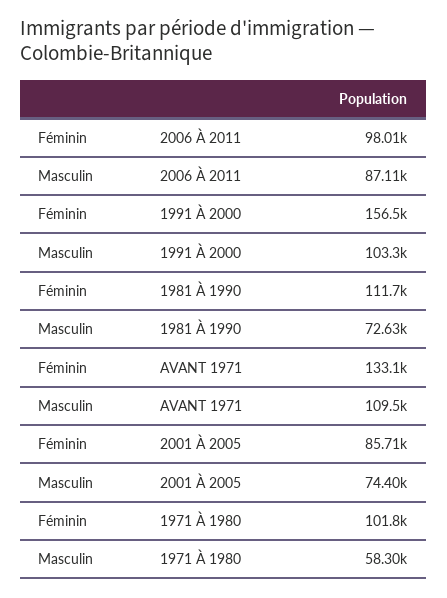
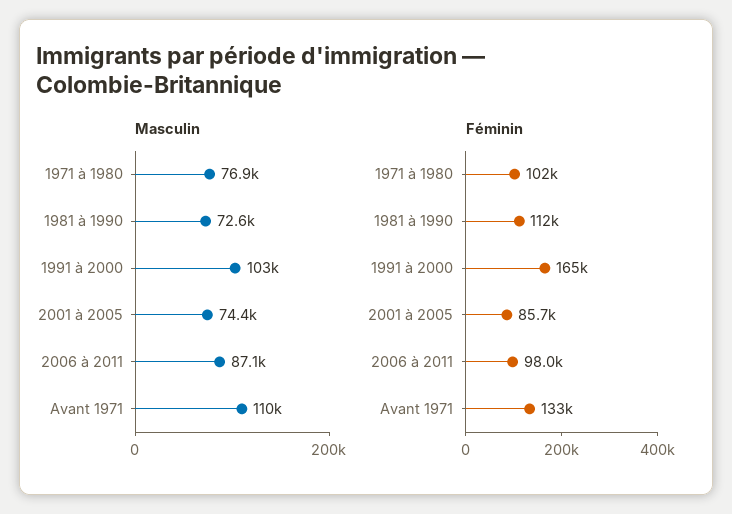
  {
    "Féminin": {
      "2006 À 2011": 98010,
-     "1991 À 2000": 156500,
+     "1991 À 2000": 165000,
      "1981 À 1990": 111700,
      "AVANT 1971": 133100,
      "2001 À 2005": 85710,
      "1971 À 1980": 101800
    },
    "Masculin": {
      "2006 À 2011": 87110,
      "1991 À 2000": 103300,
      "1981 À 1990": 72630,
      "AVANT 1971": 109500,
      "2001 À 2005": 74400,
-     "1971 À 1980": 58300
+     "1971 À 1980": 76900
    }
  }

